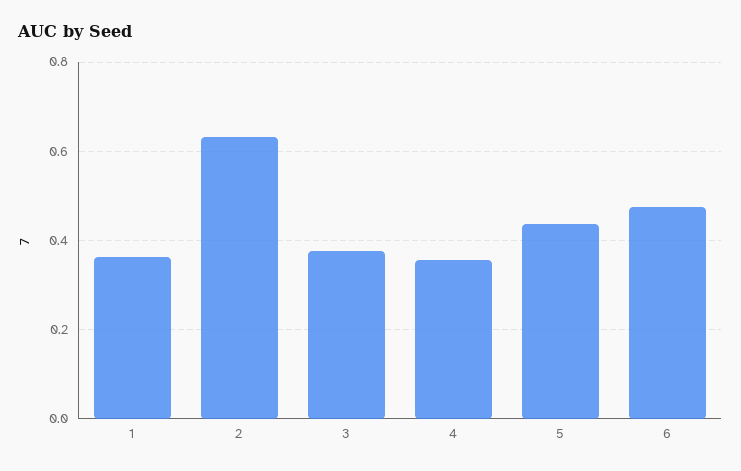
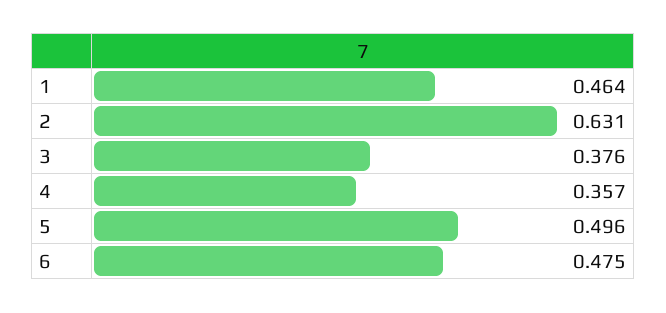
  {
-   "1": 0.36,
+   "1": 0.464,
    "2": 0.631,
    "3": 0.376,
    "4": 0.357,
-   "5": 0.44,
+   "5": 0.496,
    "6": 0.475
  }

